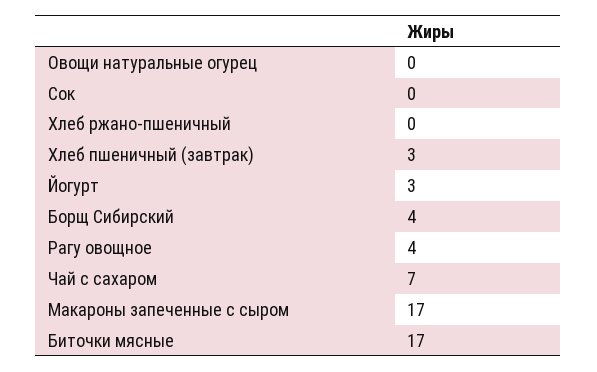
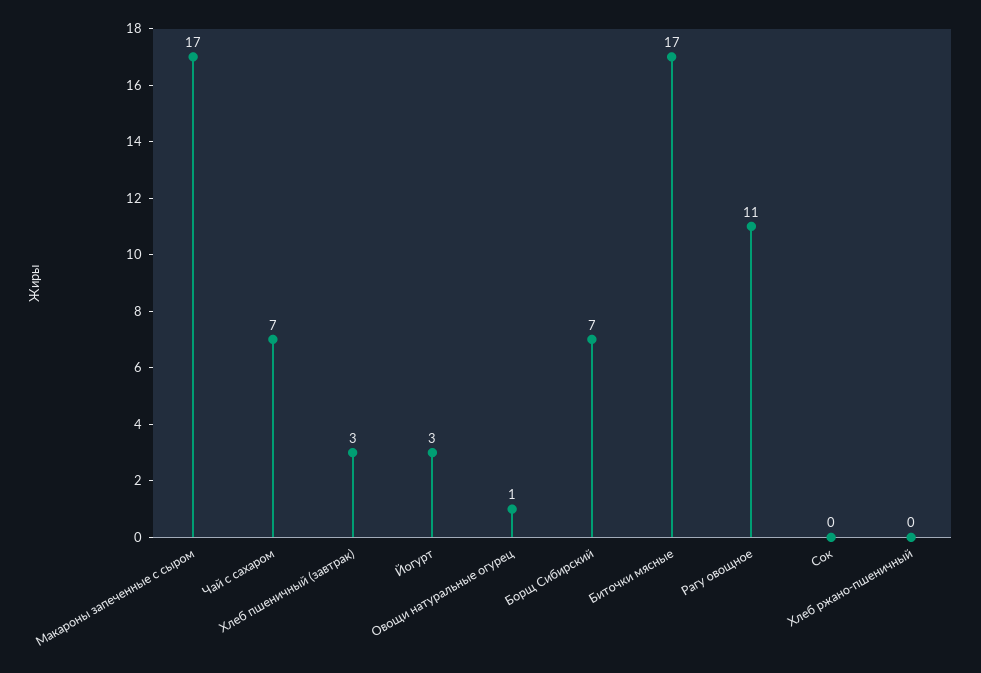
  {
-   "Овощи натуральные огурец": 0,
+   "Овощи натуральные огурец": 1,
    "Сок": 0,
    "Хлеб ржано-пшеничный": 0,
    "Хлеб пшеничный (завтрак)": 3,
    "Йогурт": 3,
-   "Борщ Сибирский": 4,
+   "Борщ Сибирский": 7,
-   "Рагу овощное": 4,
+   "Рагу овощное": 11,
    "Чай с сахаром": 7,
    "Макароны запеченные с сыром": 17,
    "Биточки мясные": 17
  }

